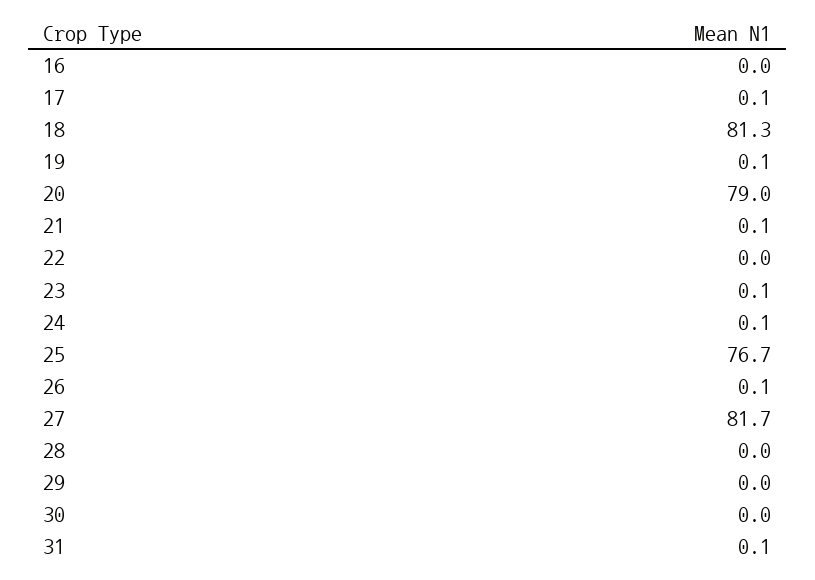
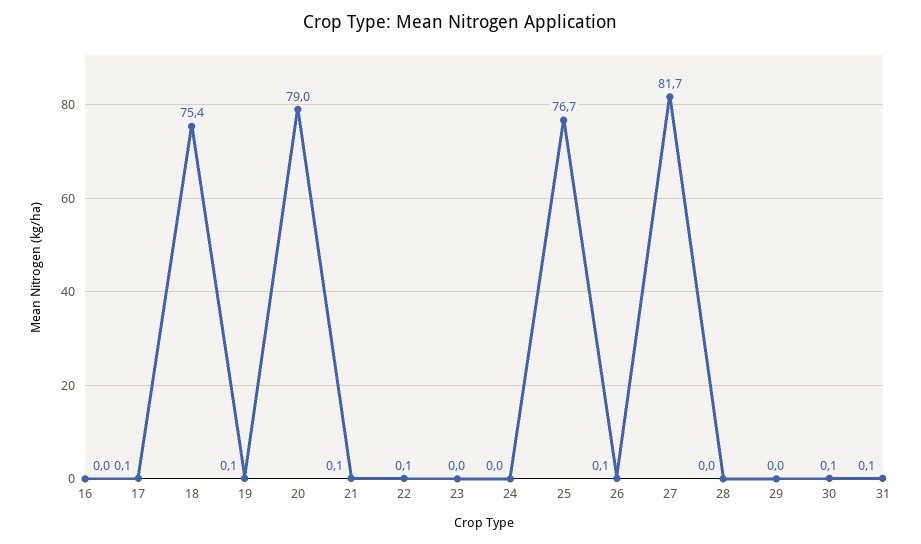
  {
    "16": 0,
    "17": 0.1,
-   "18": 81.3,
+   "18": 75.4,
    "19": 0.1,
    "20": 79,
    "21": 0.1,
-   "22": 0,
+   "22": 0.1,
-   "23": 0.1,
+   "23": 0,
-   "24": 0.1,
+   "24": 0,
    "25": 76.7,
    "26": 0.1,
    "27": 81.7,
    "28": 0,
    "29": 0,
-   "30": 0,
+   "30": 0.1,
    "31": 0.1
  }

